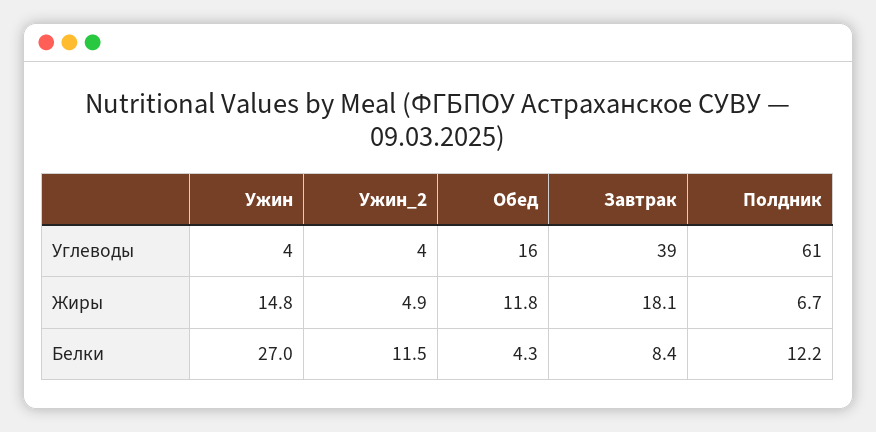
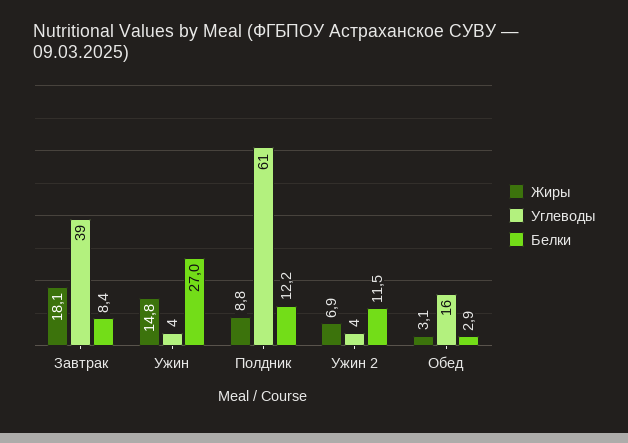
  {
    "Углеводы": {
      "Ужин": 4,
      "Ужин_2": 4,
      "Обед": 16,
      "Завтрак": 39,
      "Полдник": 61
    },
    "Жиры": {
      "Ужин": 14.8,
-     "Ужин_2": 4.9,
+     "Ужин_2": 6.9,
-     "Обед": 11.8,
+     "Обед": 3.1,
      "Завтрак": 18.1,
-     "Полдник": 6.7
+     "Полдник": 8.8
    },
    "Белки": {
      "Ужин": 27,
      "Ужин_2": 11.5,
-     "Обед": 4.3,
+     "Обед": 2.9,
      "Завтрак": 8.4,
      "Полдник": 12.2
    }
  }

